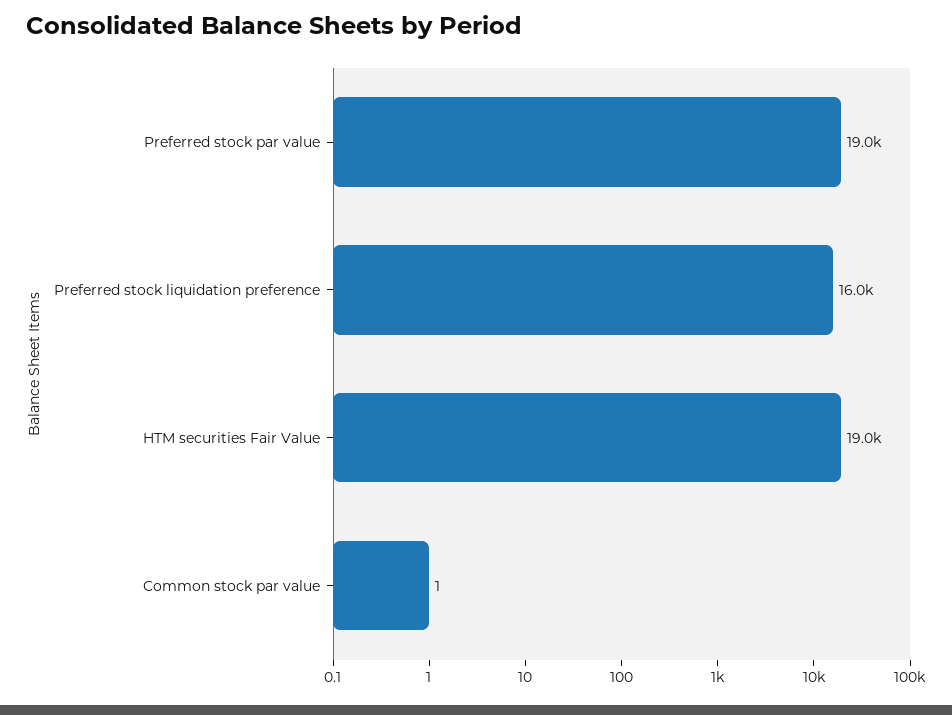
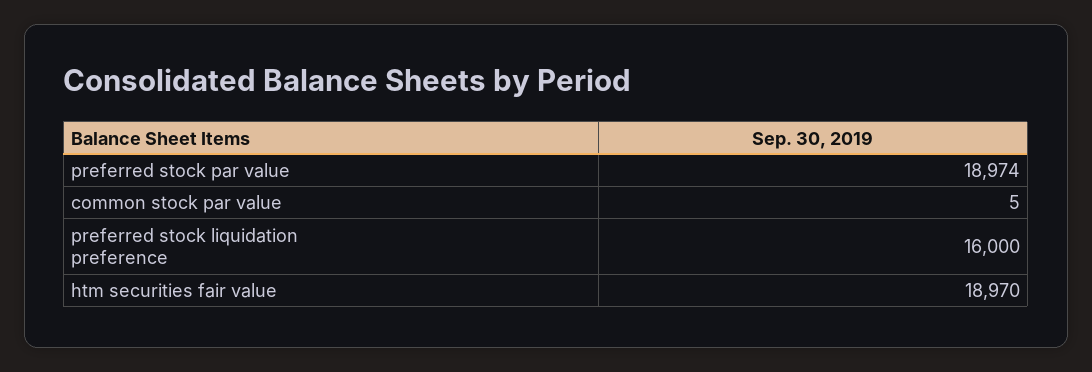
  {
    "Preferred stock par value": 18974,
    "Preferred stock liquidation preference": 16000,
    "HTM securities Fair Value": 18970,
-   "Common stock par value": 1
+   "Common stock par value": 5
  }

